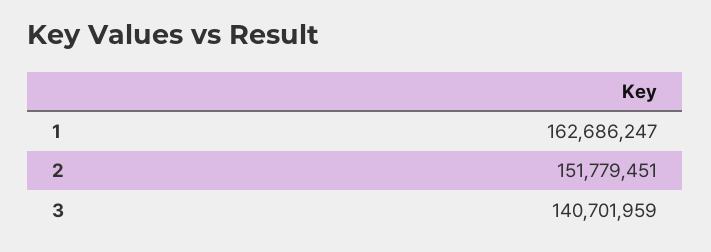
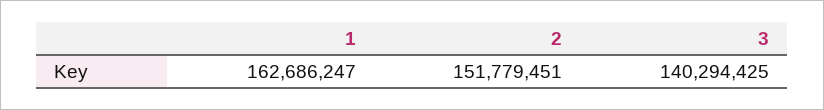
  {
    "1": 162686247,
    "2": 151779451,
-   "3": 140701959
+   "3": 140294425
  }

